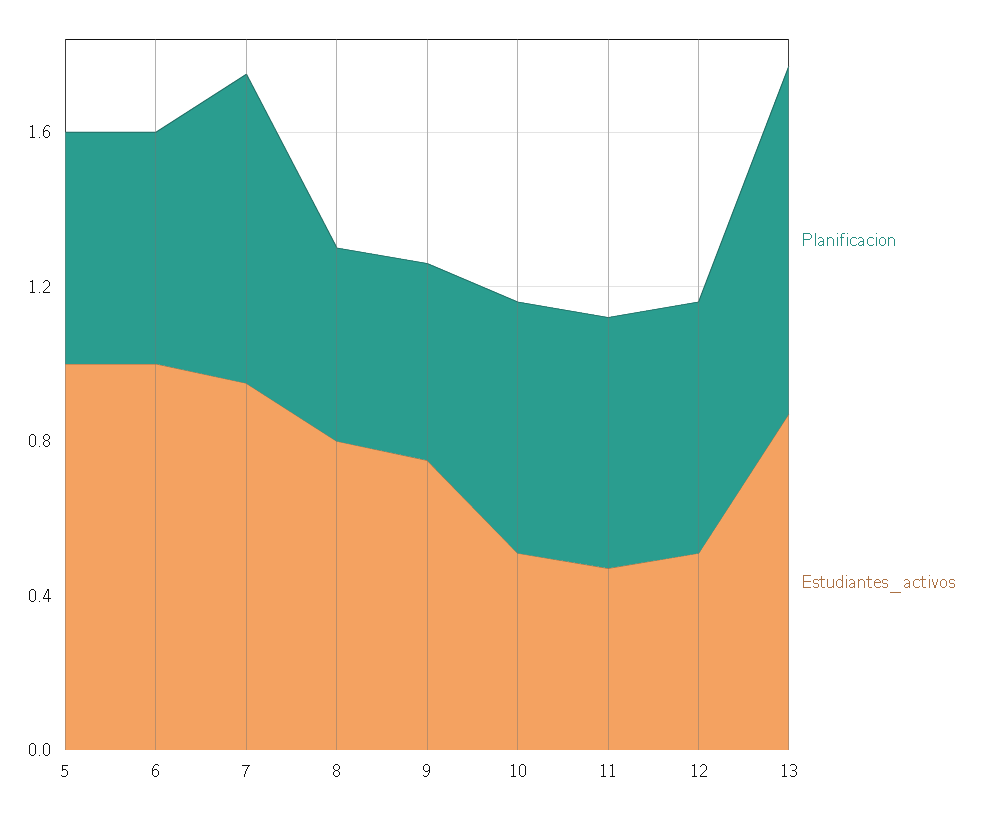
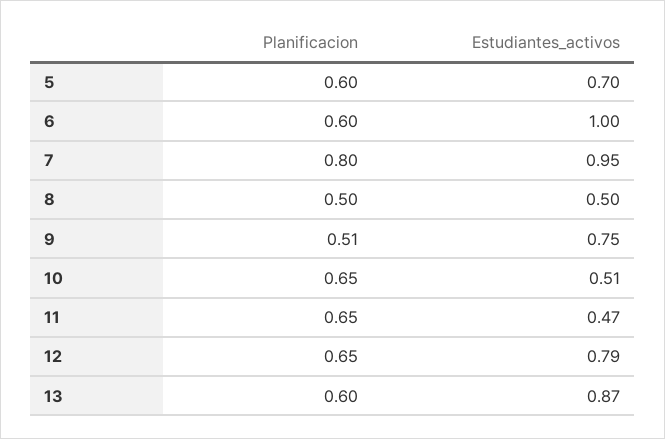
  {
    "Planificacion": {
      "5": 0.6,
      "6": 0.6,
      "7": 0.8,
      "8": 0.5,
      "9": 0.51,
      "10": 0.65,
      "11": 0.65,
      "12": 0.65,
-     "13": 0.9
+     "13": 0.6
    },
    "Estudiantes_activos": {
-     "5": 1,
+     "5": 0.7,
      "6": 1,
      "7": 0.95,
-     "8": 0.8,
+     "8": 0.5,
      "9": 0.75,
      "10": 0.51,
      "11": 0.47,
-     "12": 0.5,
+     "12": 0.79,
      "13": 0.87
    }
  }

